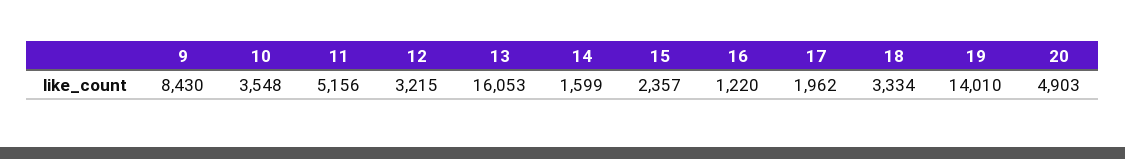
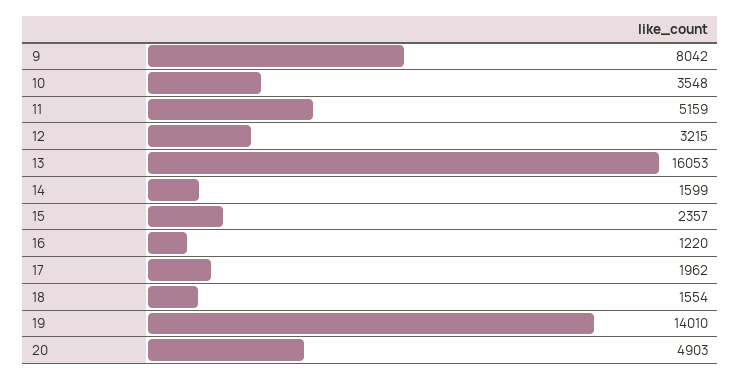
  {
-   "9": 8430,
+   "9": 8042,
    "10": 3548,
-   "11": 5156,
+   "11": 5159,
    "12": 3215,
    "13": 16053,
    "14": 1599,
    "15": 2357,
    "16": 1220,
    "17": 1962,
-   "18": 3334,
+   "18": 1554,
    "19": 14010,
    "20": 4903
  }

